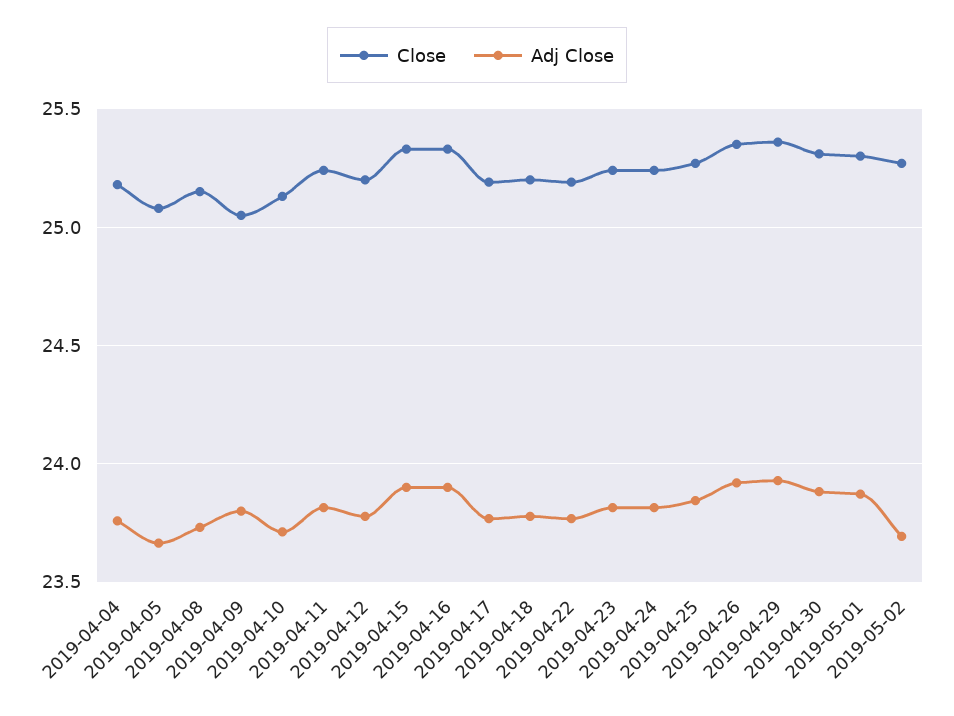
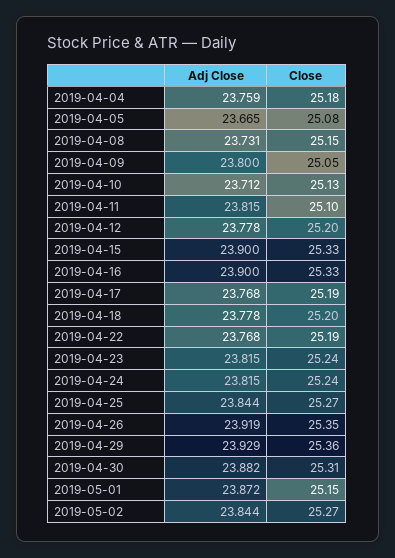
  {
    "Close": {
      "2019-04-04": 25.18,
      "2019-04-05": 25.08,
      "2019-04-08": 25.15,
      "2019-04-09": 25.05,
      "2019-04-10": 25.13,
-     "2019-04-11": 25.25,
+     "2019-04-11": 25.1,
      "2019-04-12": 25.2,
      "2019-04-15": 25.33,
      "2019-04-16": 25.33,
      "2019-04-17": 25.19,
      "2019-04-18": 25.2,
      "2019-04-22": 25.19,
      "2019-04-23": 25.24,
      "2019-04-24": 25.24,
      "2019-04-25": 25.27,
      "2019-04-26": 25.35,
      "2019-04-29": 25.36,
      "2019-04-30": 25.31,
-     "2019-05-01": 25.3,
+     "2019-05-01": 25.15,
      "2019-05-02": 25.27
    },
    "Adj Close": {
      "2019-04-04": 23.759,
      "2019-04-05": 23.665,
      "2019-04-08": 23.731,
      "2019-04-09": 23.8,
      "2019-04-10": 23.712,
      "2019-04-11": 23.815,
      "2019-04-12": 23.778,
      "2019-04-15": 23.9,
      "2019-04-16": 23.9,
      "2019-04-17": 23.768,
      "2019-04-18": 23.778,
      "2019-04-22": 23.768,
      "2019-04-23": 23.815,
      "2019-04-24": 23.815,
      "2019-04-25": 23.844,
      "2019-04-26": 23.919,
      "2019-04-29": 23.929,
      "2019-04-30": 23.882,
      "2019-05-01": 23.872,
-     "2019-05-02": 23.7
+     "2019-05-02": 23.844
    }
  }

